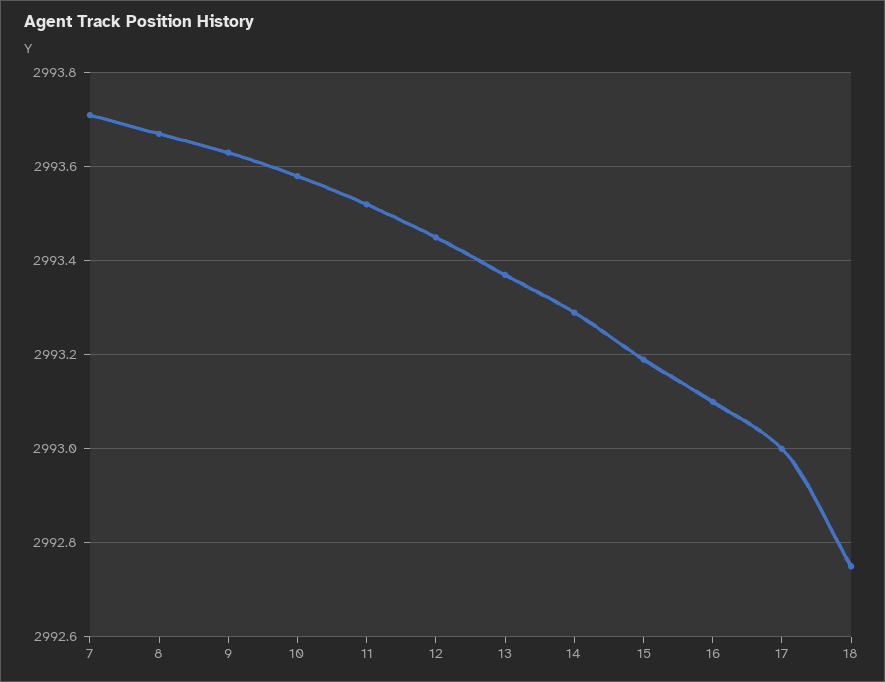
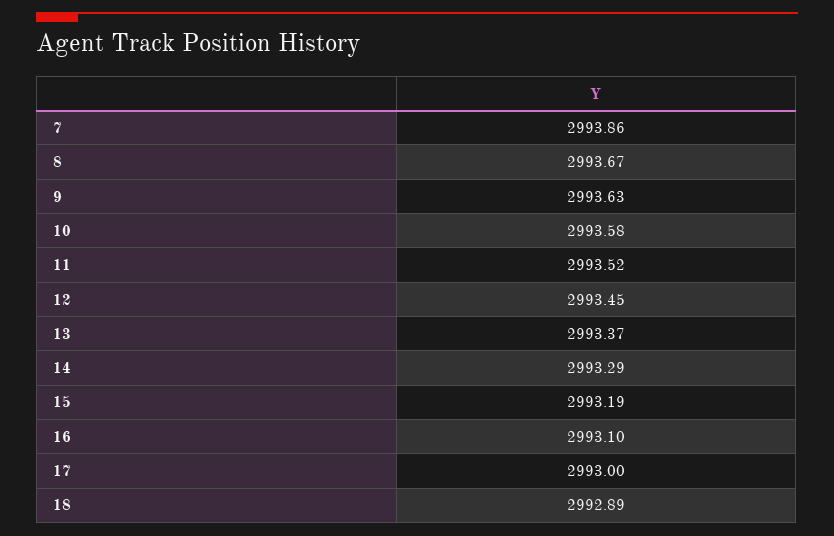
  {
-   "7": 2993.7,
+   "7": 2993.86,
    "8": 2993.67,
    "9": 2993.63,
    "10": 2993.58,
    "11": 2993.52,
    "12": 2993.45,
    "13": 2993.37,
    "14": 2993.29,
    "15": 2993.19,
    "16": 2993.1,
    "17": 2993,
-   "18": 2992.75
+   "18": 2992.89
  }

